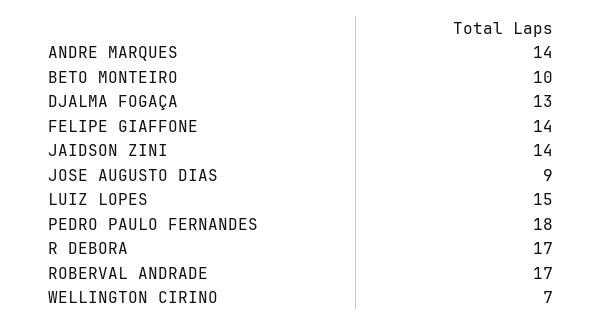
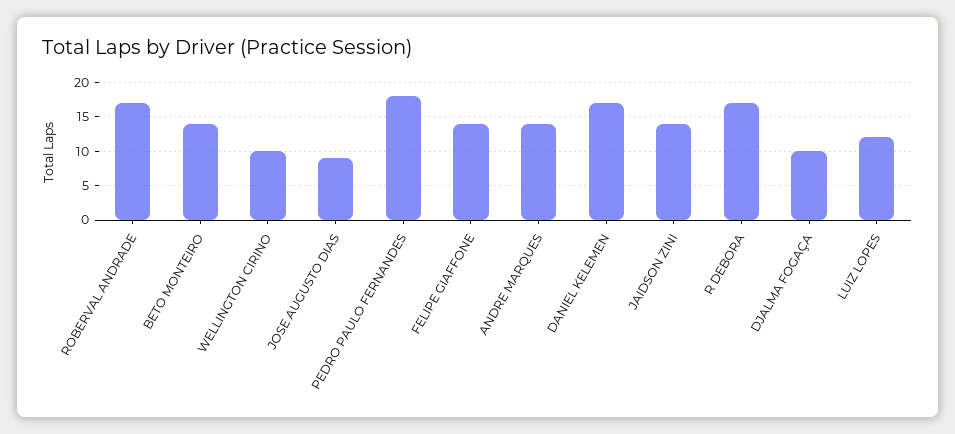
  {
    "ANDRE MARQUES": 14,
-   "BETO MONTEIRO": 10,
+   "BETO MONTEIRO": 14,
-   "DJALMA FOGAÇA": 13,
+   "DJALMA FOGAÇA": 10,
    "FELIPE GIAFFONE": 14,
    "JAIDSON ZINI": 14,
    "JOSE AUGUSTO DIAS": 9,
-   "LUIZ LOPES": 15,
+   "LUIZ LOPES": 12,
    "PEDRO PAULO FERNANDES": 18,
    "R DEBORA": 17,
    "ROBERVAL ANDRADE": 17,
-   "WELLINGTON CIRINO": 7
+   "WELLINGTON CIRINO": 10,
+   "DANIEL KELEMEN": 17
  }

